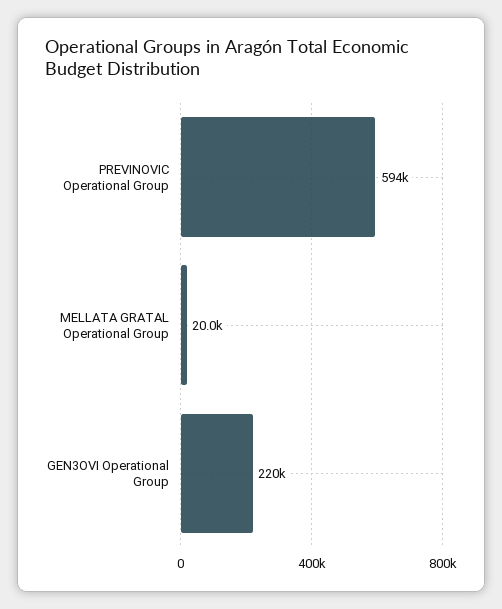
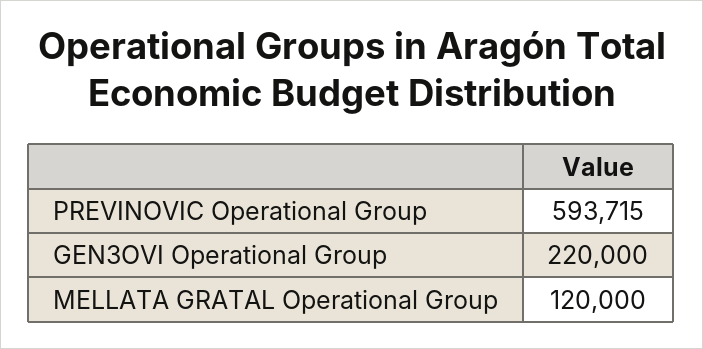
  {
    "PREVINOVIC Operational Group": 593715,
-   "MELLATA GRATAL Operational Group": 20000,
+   "MELLATA GRATAL Operational Group": 120000,
    "GEN3OVI Operational Group": 220000
  }

